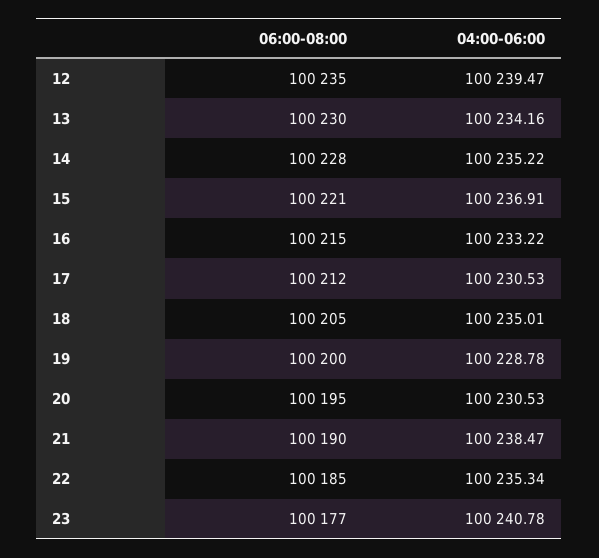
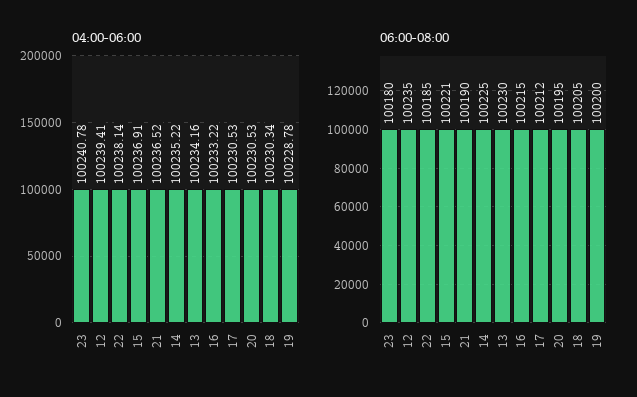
  {
    "06:00-08:00": {
      "12": 100235,
      "13": 100230,
-     "14": 100228,
+     "14": 100225,
      "15": 100221,
      "16": 100215,
      "17": 100212,
      "18": 100205,
      "19": 100200,
      "20": 100195,
      "21": 100190,
      "22": 100185,
-     "23": 100177
+     "23": 100180
    },
    "04:00-06:00": {
-     "12": 100239.47,
+     "12": 100239.41,
      "13": 100234.16,
      "14": 100235.22,
      "15": 100236.91,
      "16": 100233.22,
      "17": 100230.53,
-     "18": 100235.01,
+     "18": 100230.34,
      "19": 100228.78,
      "20": 100230.53,
-     "21": 100238.47,
+     "21": 100236.52,
-     "22": 100235.34,
+     "22": 100238.14,
      "23": 100240.78
    }
  }

